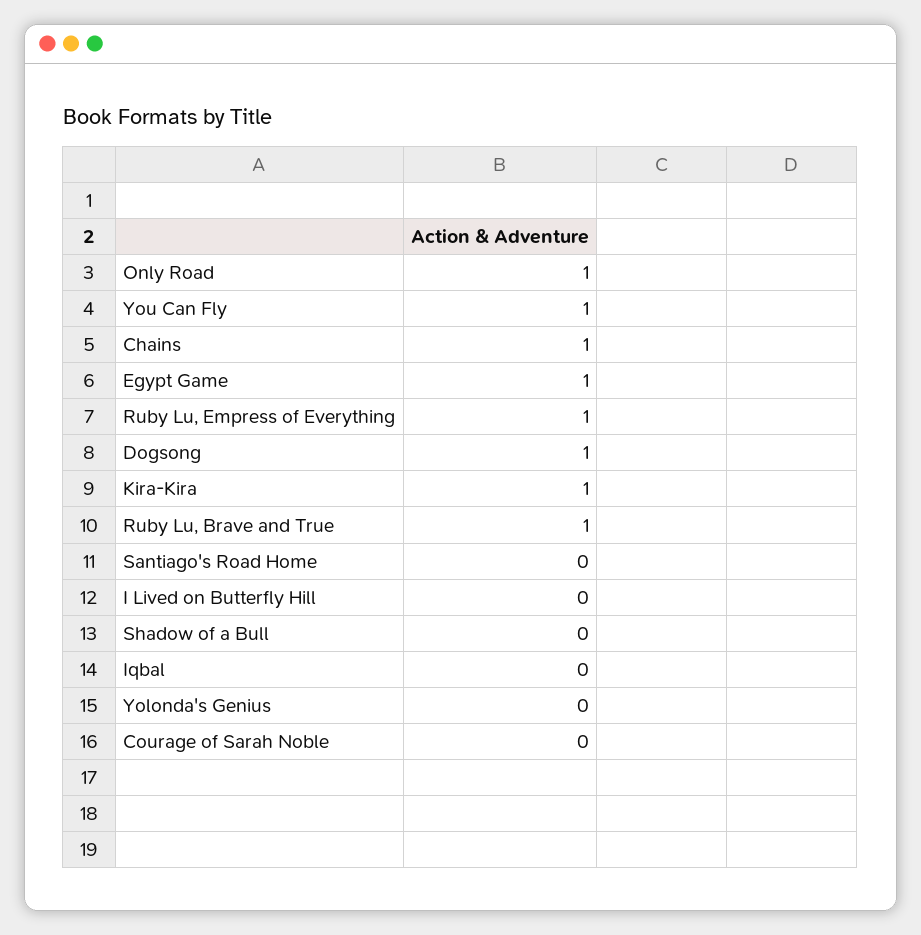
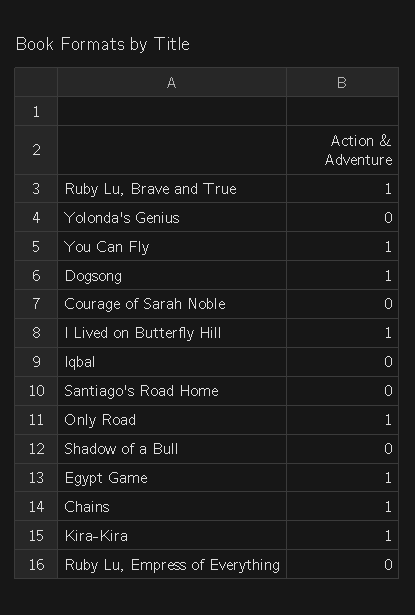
  {
    "Only Road": 1,
    "You Can Fly": 1,
    "Chains": 1,
    "Egypt Game": 1,
-   "Ruby Lu, Empress of Everything": 1,
+   "Ruby Lu, Empress of Everything": 0,
    "Dogsong": 1,
    "Kira-Kira": 1,
    "Ruby Lu, Brave and True": 1,
    "Santiago's Road Home": 0,
-   "I Lived on Butterfly Hill": 0,
+   "I Lived on Butterfly Hill": 1,
    "Shadow of a Bull": 0,
    "Iqbal": 0,
    "Yolonda's Genius": 0,
    "Courage of Sarah Noble": 0
  }

